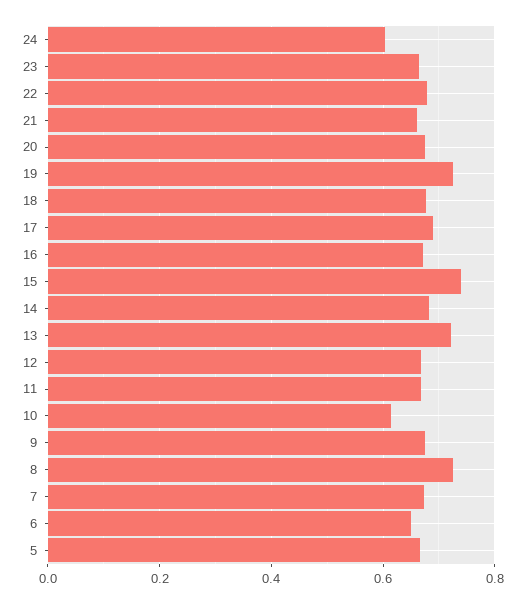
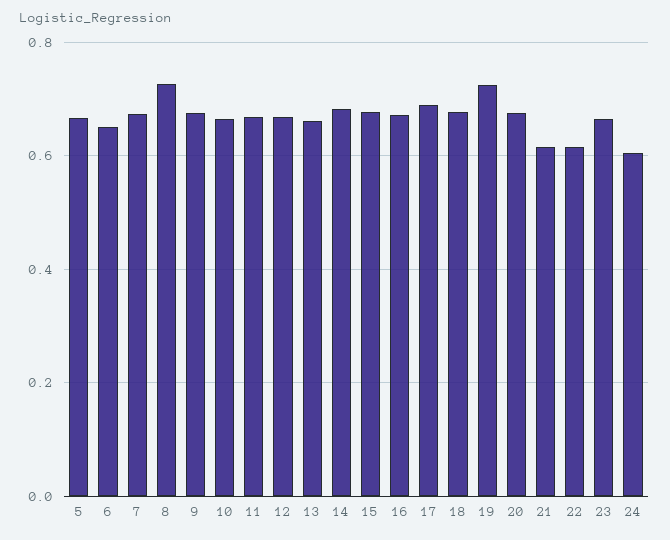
  {
    "24": 0.6,
    "23": 0.66,
-   "22": 0.68,
+   "22": 0.62,
-   "21": 0.66,
+   "21": 0.62,
    "20": 0.68,
    "19": 0.72,
    "18": 0.68,
    "17": 0.68,
    "16": 0.68,
-   "15": 0.74,
+   "15": 0.68,
    "14": 0.68,
-   "13": 0.72,
+   "13": 0.66,
    "12": 0.66,
    "11": 0.66,
-   "10": 0.62,
+   "10": 0.66,
    "9": 0.68,
    "8": 0.72,
    "7": 0.68,
    "6": 0.66,
    "5": 0.66
  }

